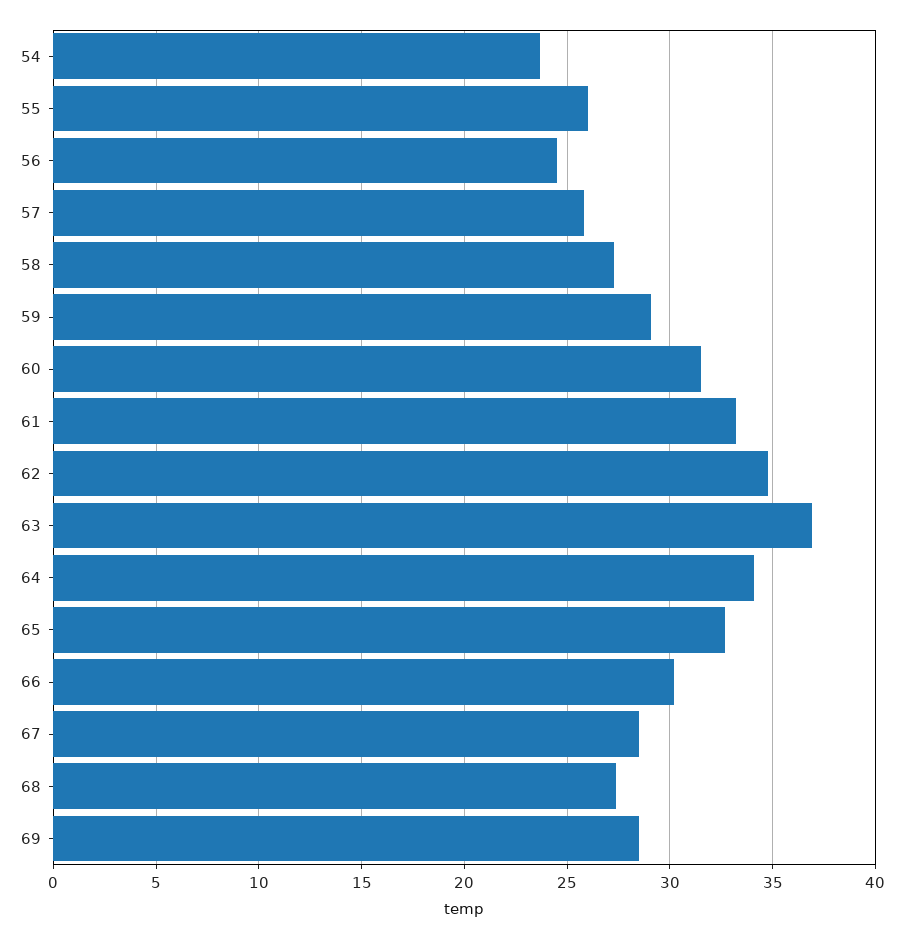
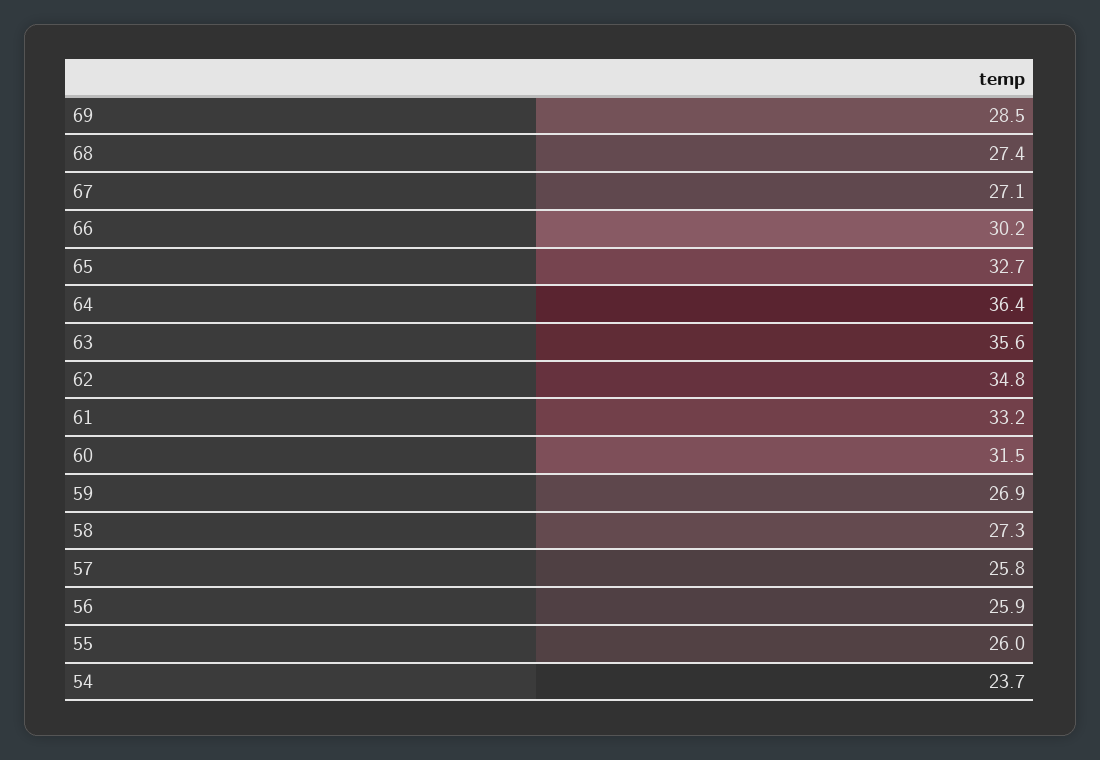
  {
    "54": 23.7,
    "55": 26,
-   "56": 24.5,
+   "56": 25.9,
    "57": 25.8,
    "58": 27.3,
-   "59": 29,
+   "59": 26.9,
    "60": 31.5,
    "61": 33.2,
    "62": 34.8,
-   "63": 37,
+   "63": 35.6,
-   "64": 34,
+   "64": 36.4,
    "65": 32.7,
    "66": 30.2,
-   "67": 28.5,
+   "67": 27.1,
    "68": 27.4,
    "69": 28.5
  }

